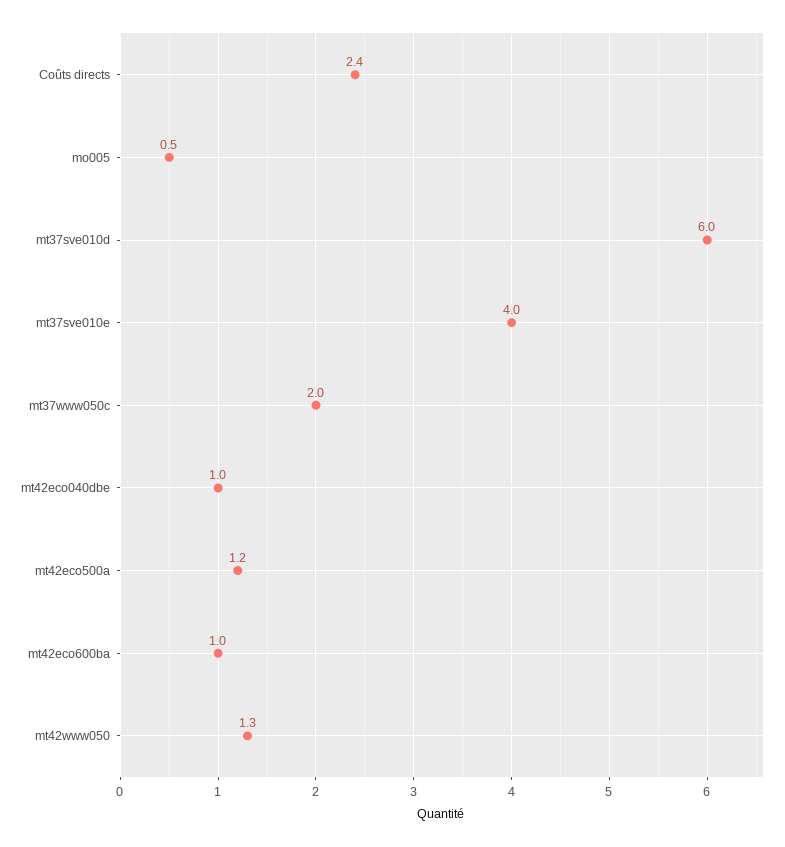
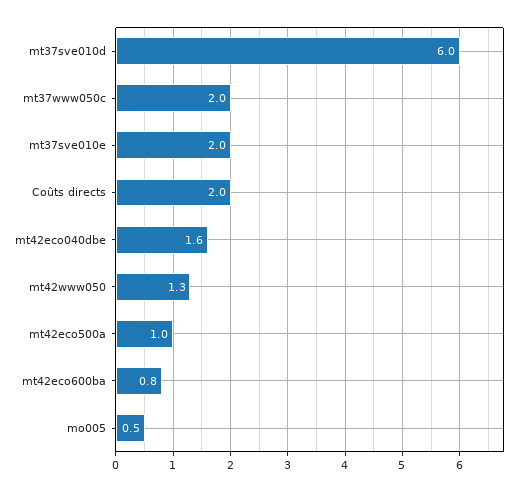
  {
-   "Coûts directs": 2.4,
+   "Coûts directs": 2,
    "mo005": 0.5,
    "mt37sve010d": 6,
-   "mt37sve010e": 4,
+   "mt37sve010e": 2,
    "mt37www050c": 2,
-   "mt42eco040dbe": 1,
+   "mt42eco040dbe": 1.6,
-   "mt42eco500a": 1.2,
+   "mt42eco500a": 1,
-   "mt42eco600ba": 1,
+   "mt42eco600ba": 0.8,
    "mt42www050": 1.3
  }

